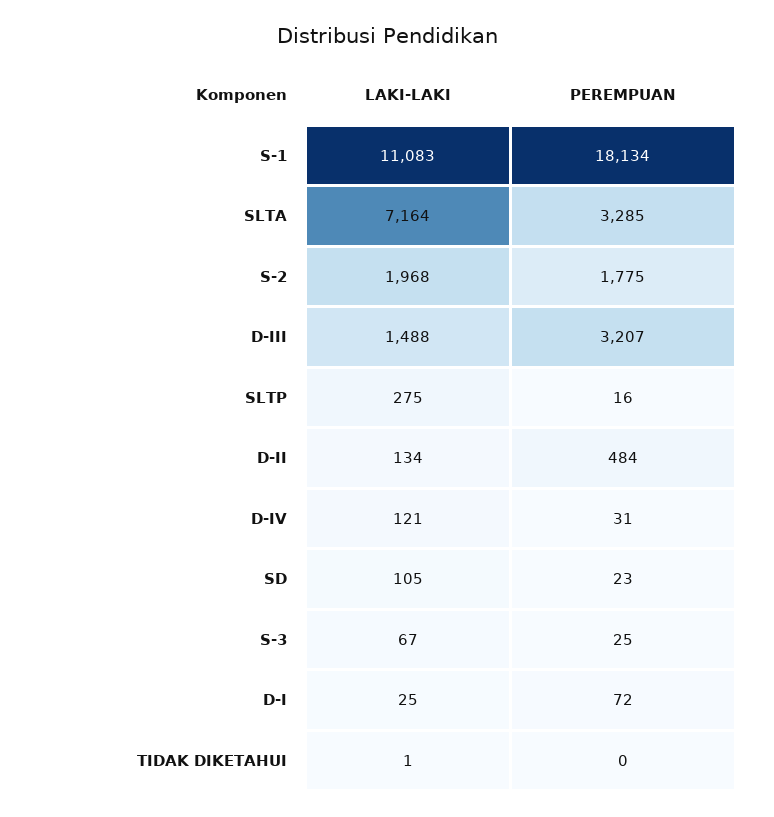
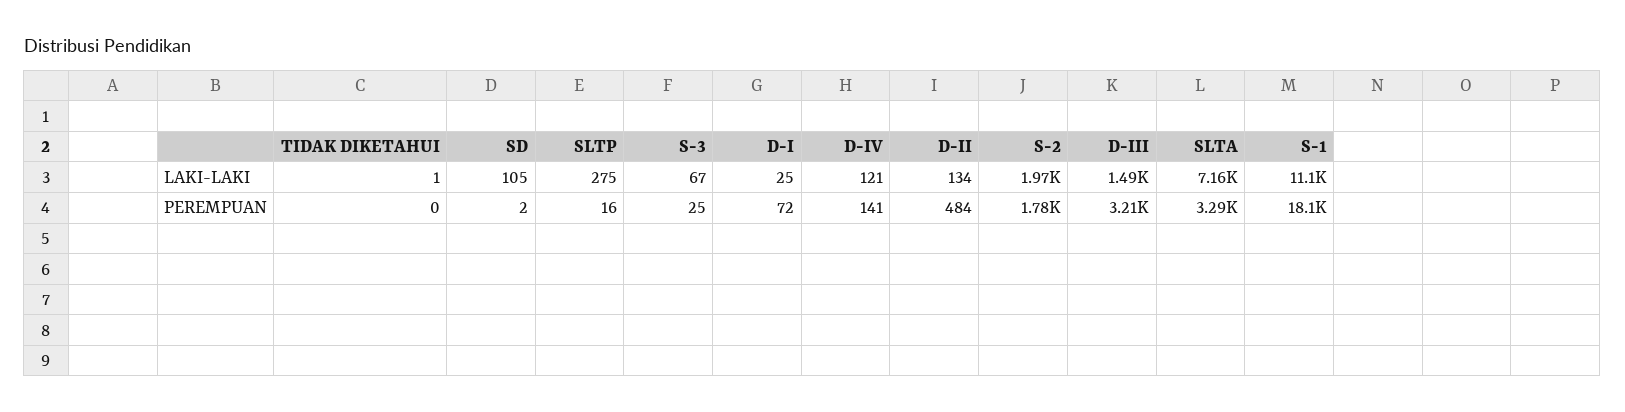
  {
    "LAKI-LAKI": {
      "S-1": 11083,
      "SLTA": 7164,
      "S-2": 1968,
      "D-III": 1488,
      "SLTP": 275,
      "D-II": 134,
      "D-IV": 121,
      "SD": 105,
      "S-3": 67,
      "D-I": 25,
      "TIDAK DIKETAHUI": 1
    },
    "PEREMPUAN": {
      "S-1": 18134,
      "SLTA": 3285,
      "S-2": 1775,
      "D-III": 3207,
      "SLTP": 16,
      "D-II": 484,
-     "D-IV": 31,
+     "D-IV": 141,
-     "SD": 23,
+     "SD": 2,
      "S-3": 25,
      "D-I": 72,
      "TIDAK DIKETAHUI": 0
    }
  }

